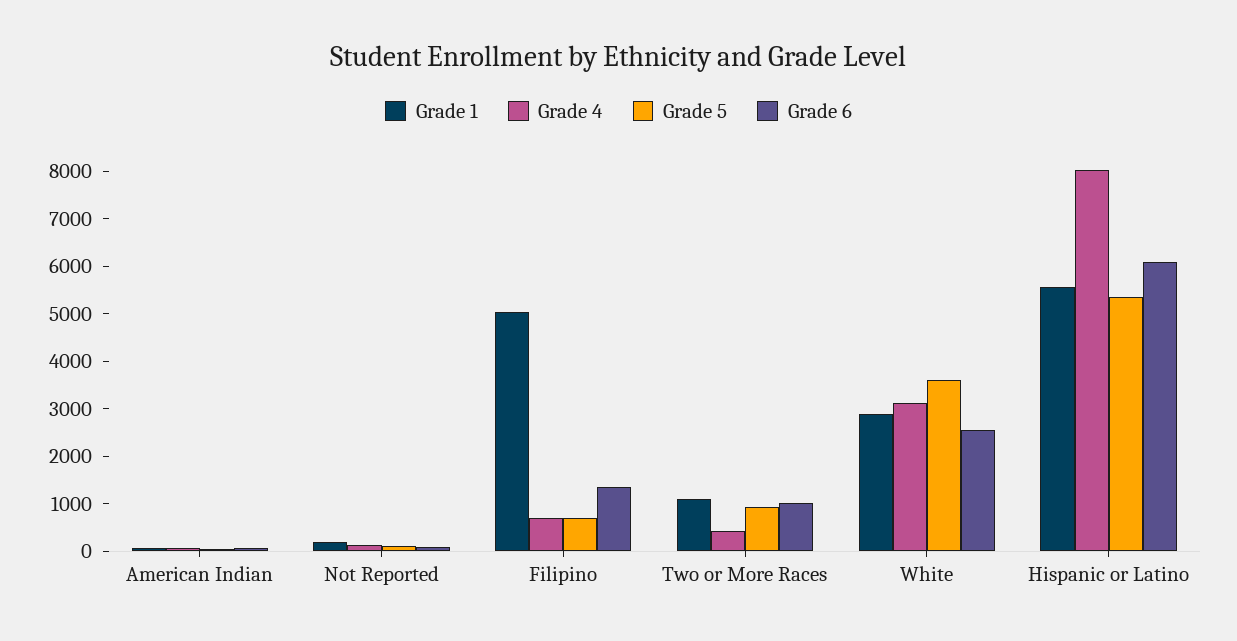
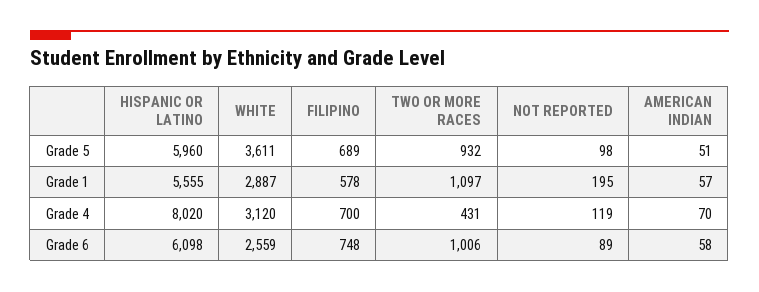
  {
    "Grade 1": {
      "American Indian": 57,
      "Not Reported": 195,
-     "Filipino": 5000,
+     "Filipino": 578,
      "Two or More Races": 1097,
      "White": 2887,
      "Hispanic or Latino": 5555
    },
    "Grade 4": {
      "American Indian": 70,
      "Not Reported": 119,
      "Filipino": 700,
      "Two or More Races": 431,
      "White": 3120,
      "Hispanic or Latino": 8020
    },
    "Grade 5": {
      "American Indian": 51,
      "Not Reported": 98,
      "Filipino": 689,
      "Two or More Races": 932,
      "White": 3611,
-     "Hispanic or Latino": 5400
+     "Hispanic or Latino": 5960
    },
    "Grade 6": {
      "American Indian": 58,
      "Not Reported": 89,
-     "Filipino": 1400,
+     "Filipino": 748,
      "Two or More Races": 1006,
      "White": 2559,
      "Hispanic or Latino": 6098
    }
  }

